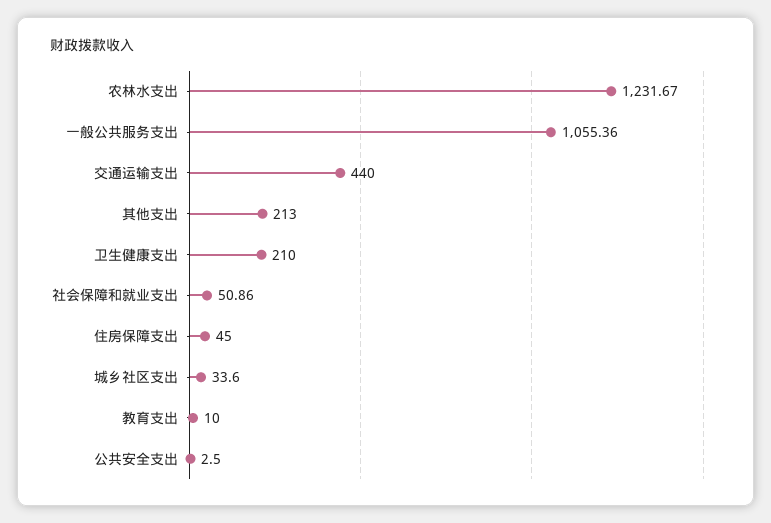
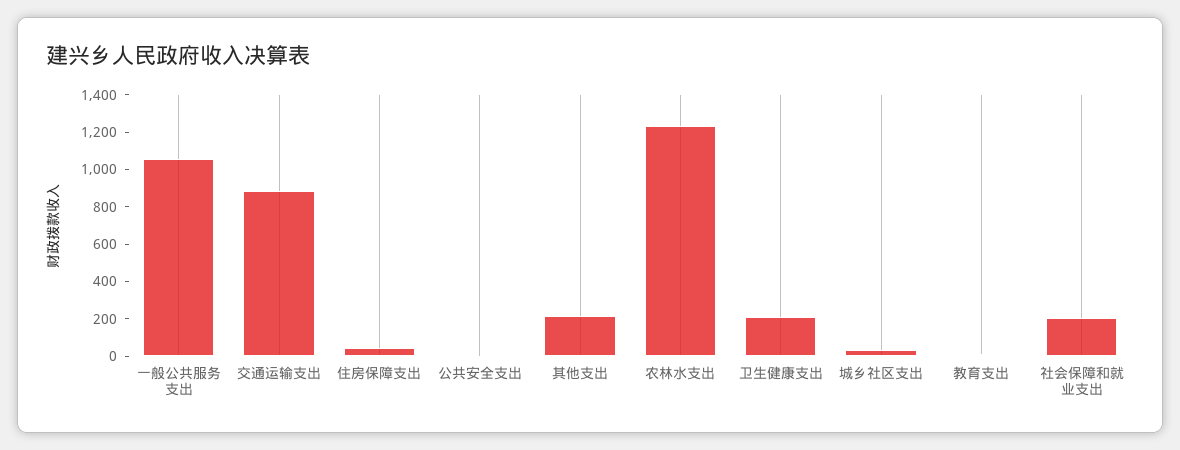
  {
    "农林水支出": 1231.67,
    "一般公共服务支出": 1055.36,
-   "交通运输支出": 440,
+   "交通运输支出": 900,
    "其他支出": 213,
    "卫生健康支出": 210,
-   "社会保障和就业支出": 50.86,
+   "社会保障和就业支出": 200,
    "住房保障支出": 45,
    "城乡社区支出": 33.6,
    "教育支出": 10,
    "公共安全支出": 2.5
  }

